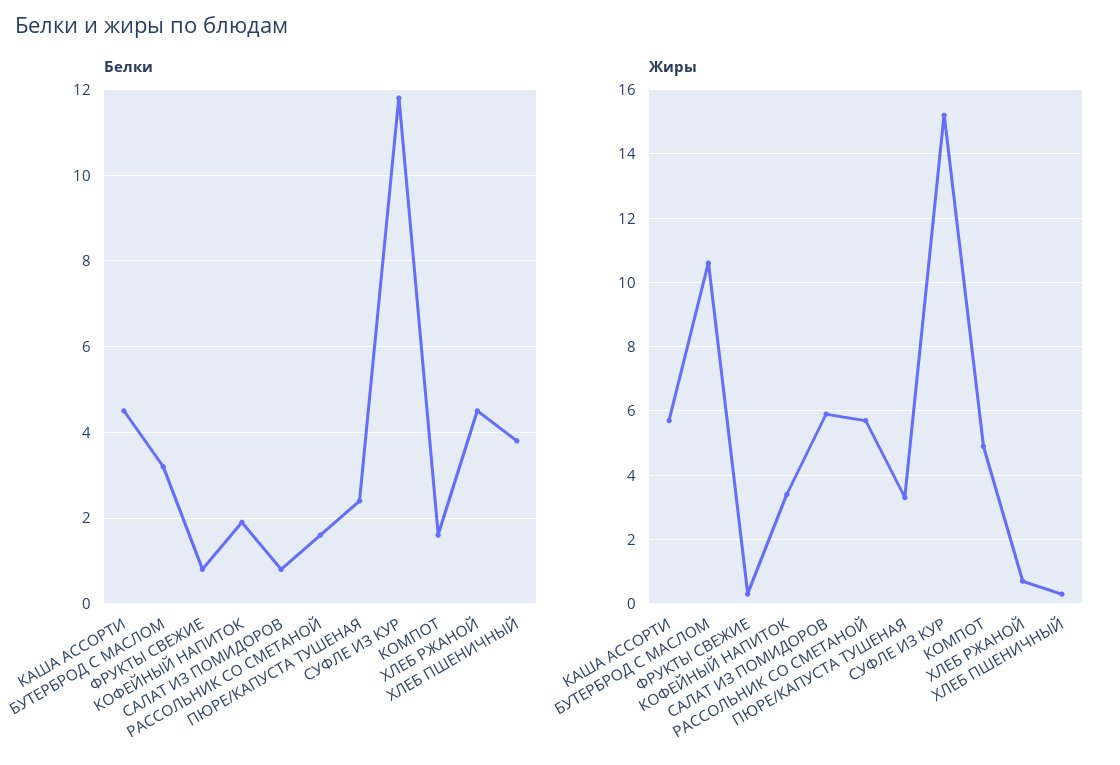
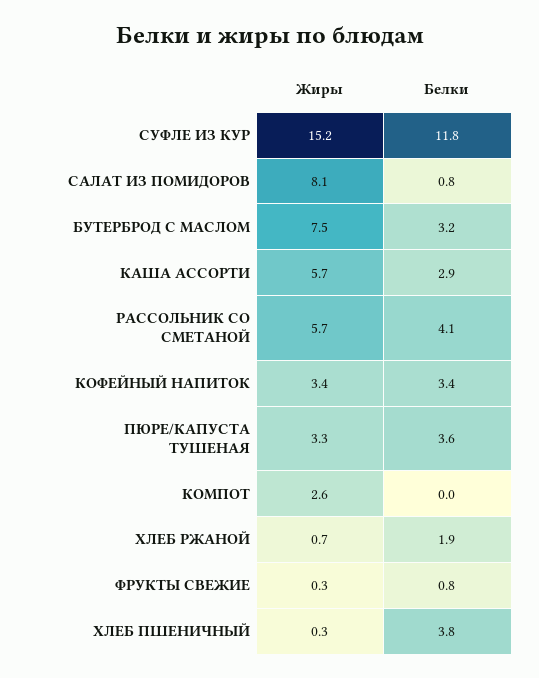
  {
    "Белки": {
-     "КАША АССОРТИ": 4.5,
+     "КАША АССОРТИ": 2.9,
      "БУТЕРБРОД С МАСЛОМ": 3.2,
      "ФРУКТЫ СВЕЖИЕ": 0.8,
-     "КОФЕЙНЫЙ НАПИТОК": 2,
+     "КОФЕЙНЫЙ НАПИТОК": 3.4,
      "САЛАТ ИЗ ПОМИДОРОВ": 0.8,
-     "РАССОЛЬНИК СО СМЕТАНОЙ": 1.5,
+     "РАССОЛЬНИК СО СМЕТАНОЙ": 4.1,
-     "ПЮРЕ/КАПУСТА ТУШЕНАЯ": 2.5,
+     "ПЮРЕ/КАПУСТА ТУШЕНАЯ": 3.6,
      "СУФЛЕ ИЗ КУР": 11.8,
-     "КОМПОТ": 1.5,
+     "КОМПОТ": 0,
-     "ХЛЕБ РЖАНОЙ": 4.5,
+     "ХЛЕБ РЖАНОЙ": 1.9,
      "ХЛЕБ ПШЕНИЧНЫЙ": 3.8
    },
    "Жиры": {
      "КАША АССОРТИ": 5.7,
-     "БУТЕРБРОД С МАСЛОМ": 10.5,
+     "БУТЕРБРОД С МАСЛОМ": 7.5,
      "ФРУКТЫ СВЕЖИЕ": 0.3,
      "КОФЕЙНЫЙ НАПИТОК": 3.4,
-     "САЛАТ ИЗ ПОМИДОРОВ": 6,
+     "САЛАТ ИЗ ПОМИДОРОВ": 8.1,
      "РАССОЛЬНИК СО СМЕТАНОЙ": 5.7,
      "ПЮРЕ/КАПУСТА ТУШЕНАЯ": 3.3,
      "СУФЛЕ ИЗ КУР": 15.2,
-     "КОМПОТ": 5,
+     "КОМПОТ": 2.6,
      "ХЛЕБ РЖАНОЙ": 0.7,
      "ХЛЕБ ПШЕНИЧНЫЙ": 0.3
    }
  }

